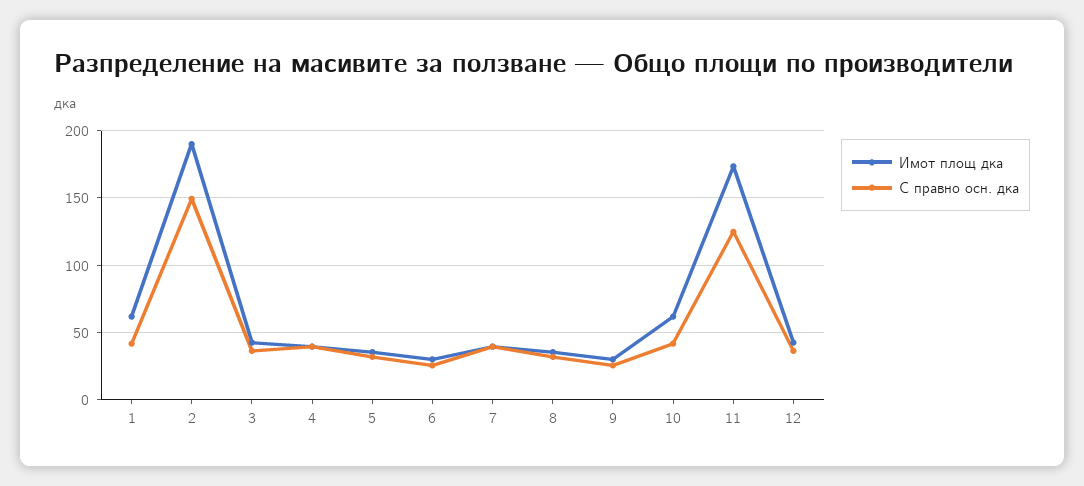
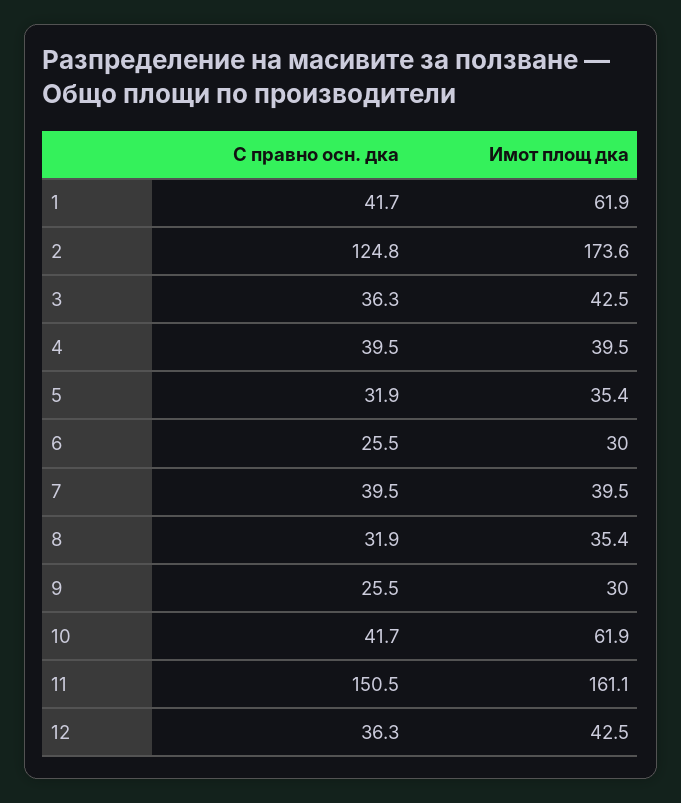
  {
    "Имот площ дка": {
      "1": 61.9,
-     "2": 190,
+     "2": 173.6,
      "3": 42.5,
      "4": 39.5,
      "5": 35.4,
      "6": 30,
      "7": 39.5,
      "8": 35.4,
      "9": 30,
      "10": 61.9,
-     "11": 175,
+     "11": 161.1,
      "12": 42.5
    },
    "С правно осн. дка": {
      "1": 41.7,
-     "2": 150,
+     "2": 124.8,
      "3": 36.3,
      "4": 39.5,
      "5": 31.9,
      "6": 25.5,
      "7": 39.5,
      "8": 31.9,
      "9": 25.5,
      "10": 41.7,
-     "11": 125,
+     "11": 150.5,
      "12": 36.3
    }
  }

